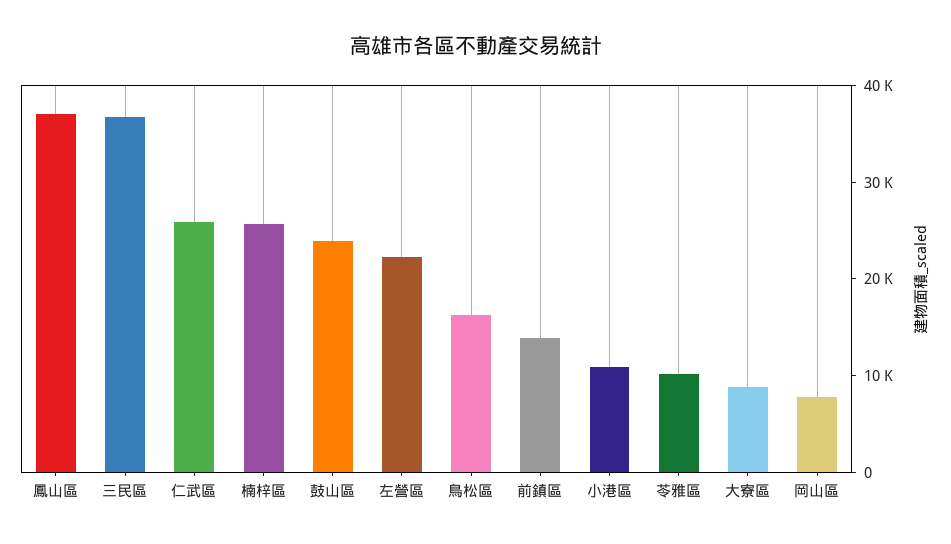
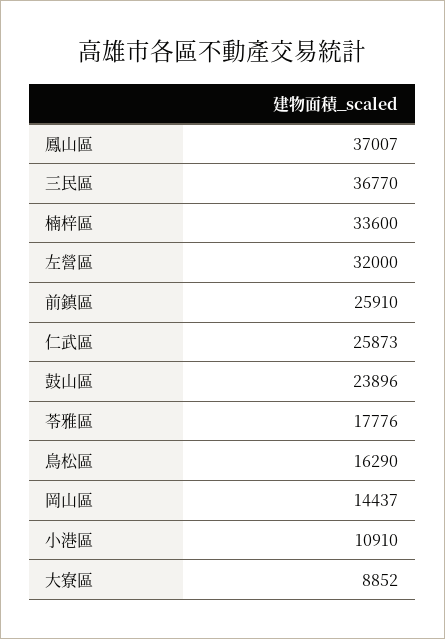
  {
    "鳳山區": 37007,
    "三民區": 36770,
    "仁武區": 25873,
-   "楠梓區": 26000,
+   "楠梓區": 33600,
    "鼓山區": 23896,
-   "左營區": 22000,
+   "左營區": 32000,
    "鳥松區": 16290,
-   "前鎮區": 14000,
+   "前鎮區": 25910,
    "小港區": 10910,
-   "苓雅區": 10000,
+   "苓雅區": 17776,
    "大寮區": 8852,
-   "岡山區": 8000
+   "岡山區": 14437
  }

